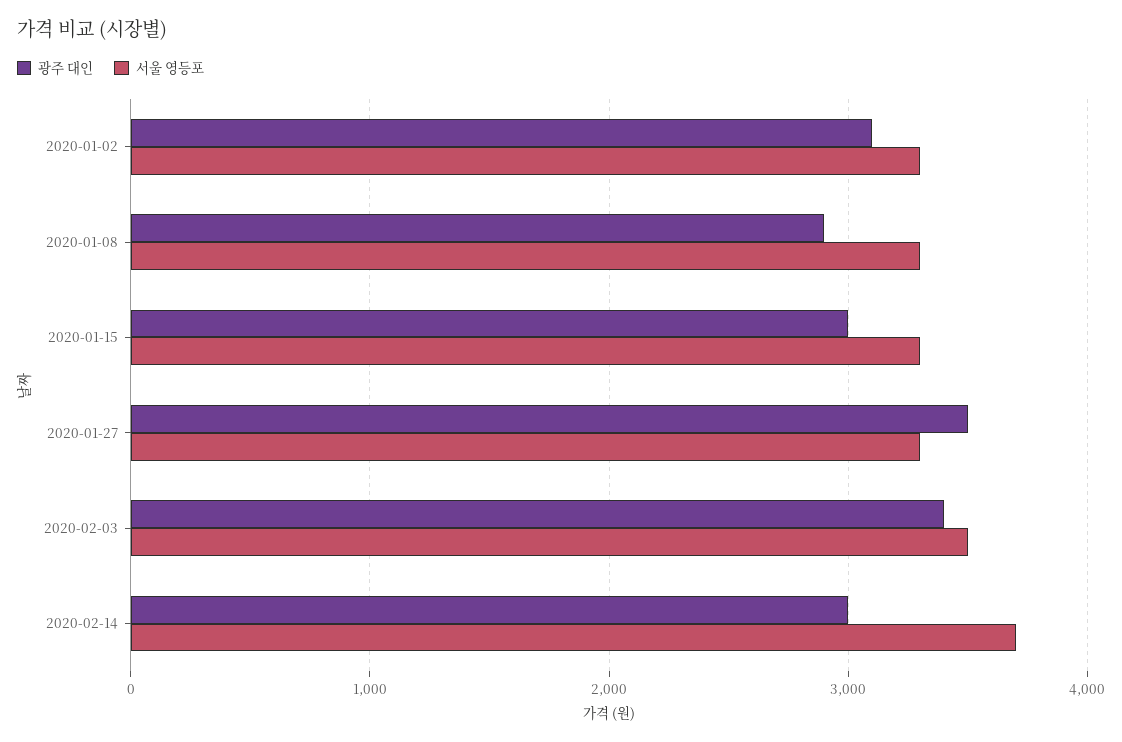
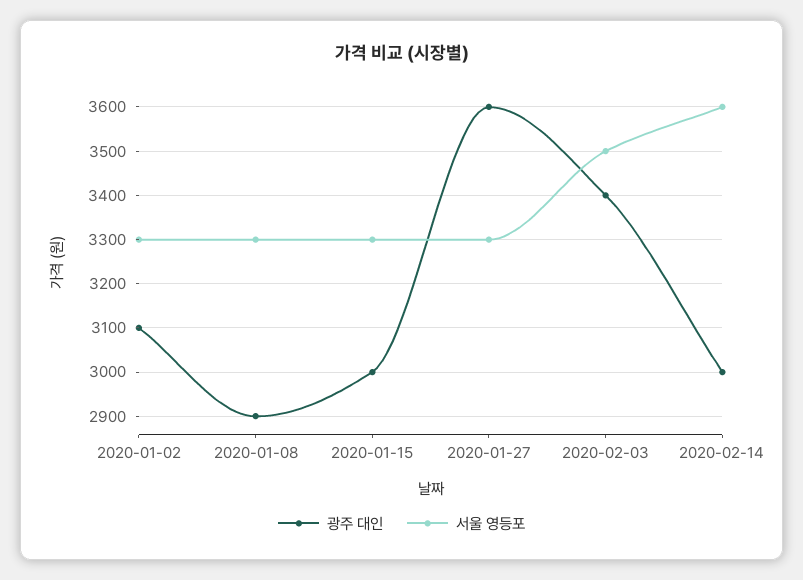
  {
    "광주 대인": {
      "2020-01-02": 3100,
      "2020-01-08": 2900,
      "2020-01-15": 3000,
-     "2020-01-27": 3500,
+     "2020-01-27": 3600,
      "2020-02-03": 3400,
      "2020-02-14": 3000
    },
    "서울 영등포": {
      "2020-01-02": 3300,
      "2020-01-08": 3300,
      "2020-01-15": 3300,
      "2020-01-27": 3300,
      "2020-02-03": 3500,
-     "2020-02-14": 3700
+     "2020-02-14": 3600
    }
  }

